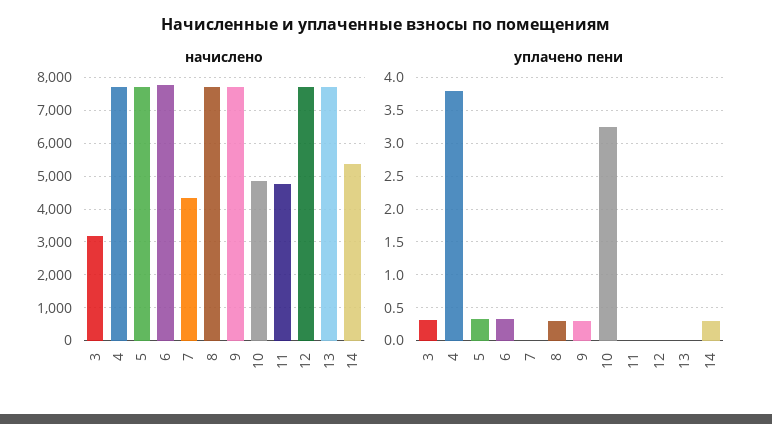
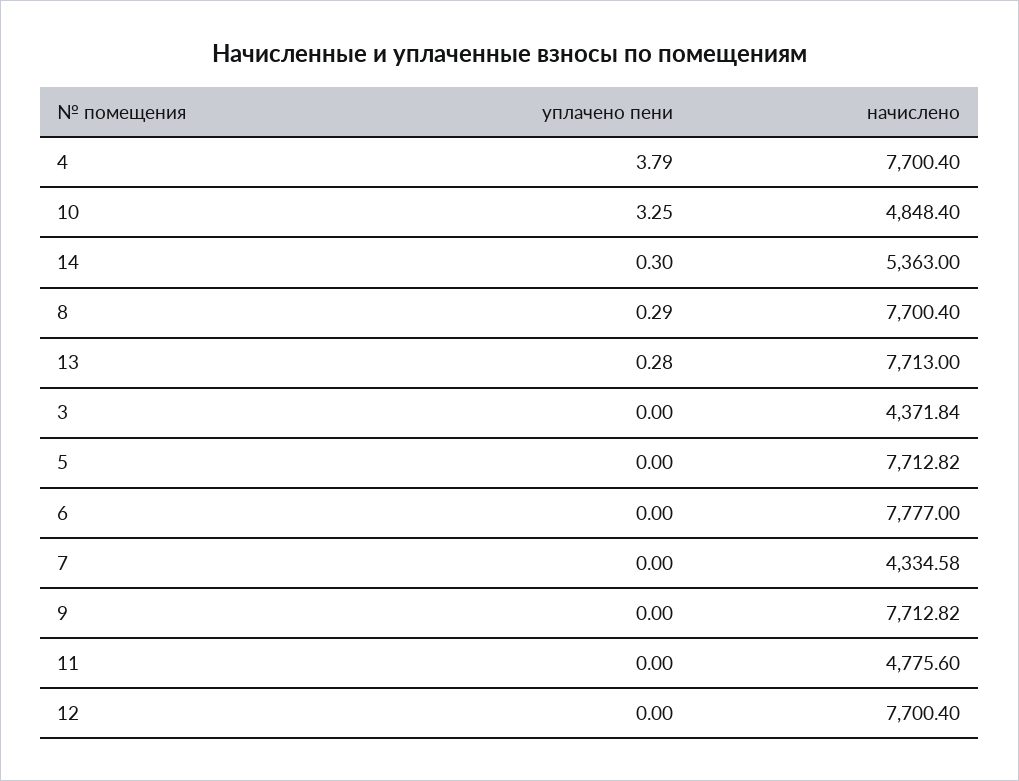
  {
    "начислено": {
-     "3": 3200,
+     "3": 4371.84,
      "4": 7700.4,
      "5": 7712.82,
      "6": 7777,
      "7": 4334.58,
      "8": 7700.4,
      "9": 7712.82,
      "10": 4848.4,
      "11": 4775.6,
      "12": 7700.4,
      "13": 7713,
      "14": 5363
    },
    "уплачено пени": {
-     "3": 0.3,
+     "3": 0,
      "4": 3.79,
-     "5": 0.3,
+     "5": 0,
-     "6": 0.3,
+     "6": 0,
      "7": 0,
      "8": 0.29,
-     "9": 0.3,
+     "9": 0,
      "10": 3.25,
      "11": 0,
      "12": 0,
-     "13": 0,
+     "13": 0.28,
      "14": 0.3
    }
  }

